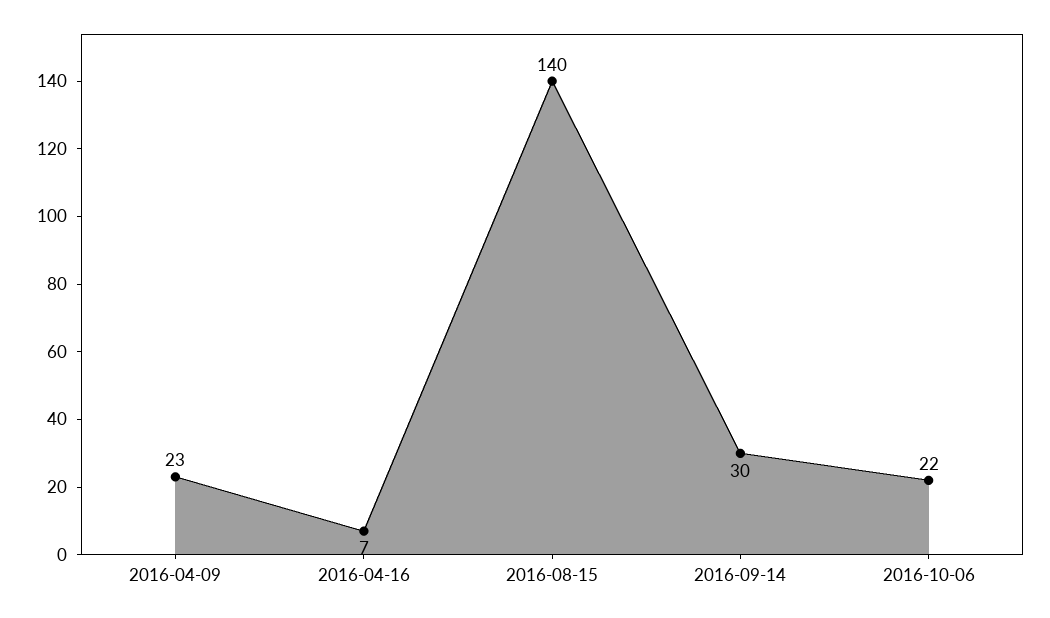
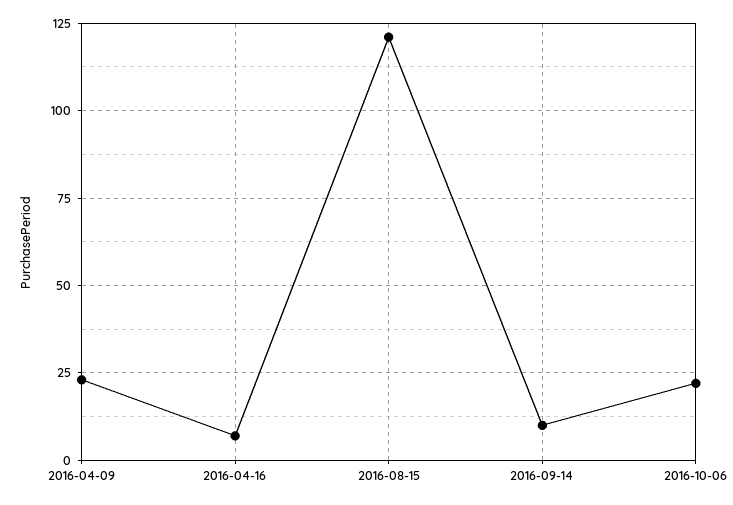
  {
    "2016-04-09": 23,
    "2016-04-16": 7,
-   "2016-08-15": 140,
+   "2016-08-15": 120,
-   "2016-09-14": 30,
+   "2016-09-14": 10,
    "2016-10-06": 22
  }

